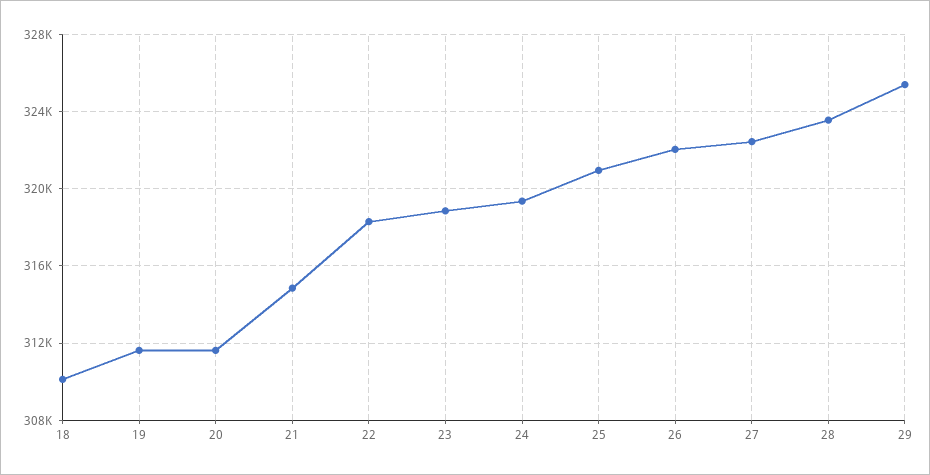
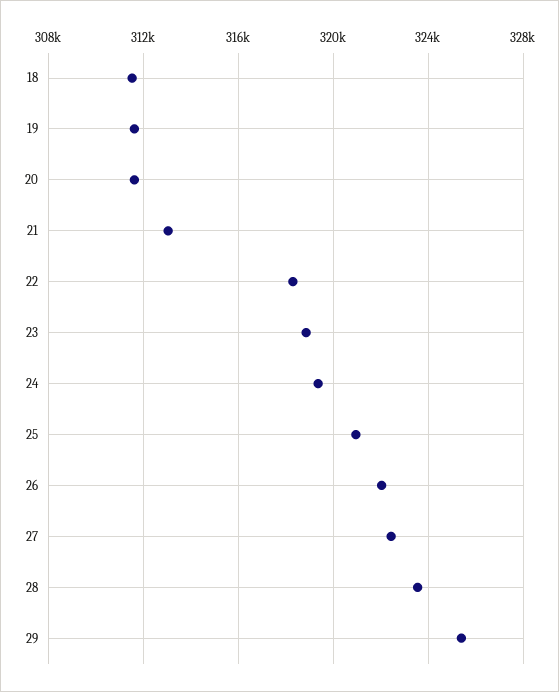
  {
-   "18": 310000,
+   "18": 311500,
    "19": 311500,
    "20": 311500,
-   "21": 315000,
+   "21": 313000,
    "22": 318500,
    "23": 319000,
    "24": 319500,
    "25": 321000,
    "26": 322000,
    "27": 322500,
    "28": 323500,
    "29": 325500
  }

